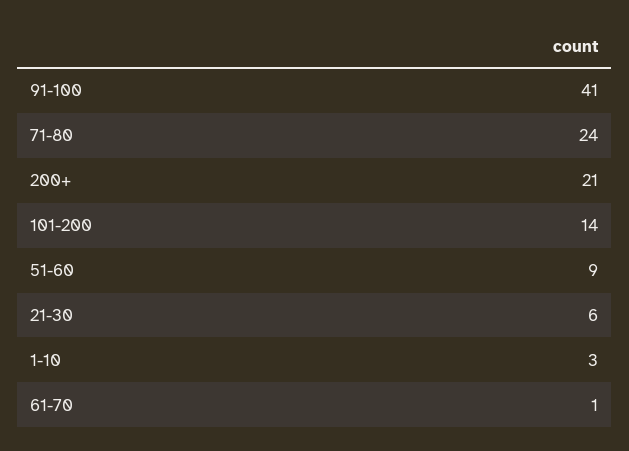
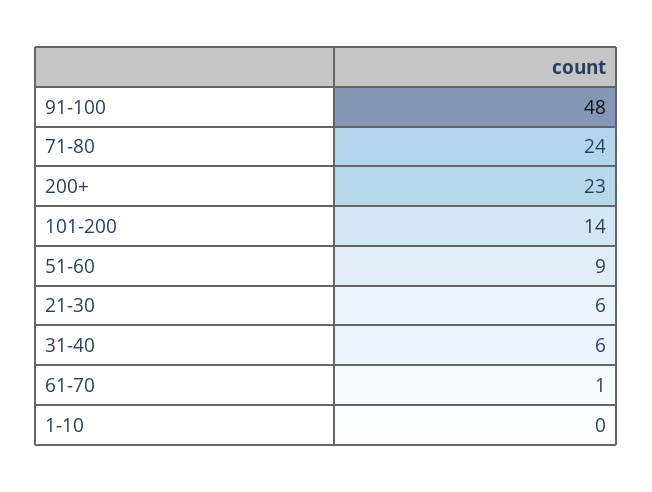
  {
-   "91-100": 41,
+   "91-100": 48,
    "71-80": 24,
-   "200+": 21,
+   "200+": 23,
    "101-200": 14,
    "51-60": 9,
    "21-30": 6,
-   "1-10": 3,
+   "1-10": 0,
-   "61-70": 1
+   "61-70": 1,
+   "31-40": 6
  }

